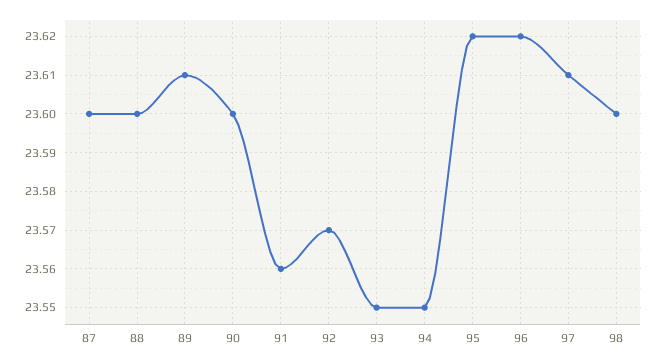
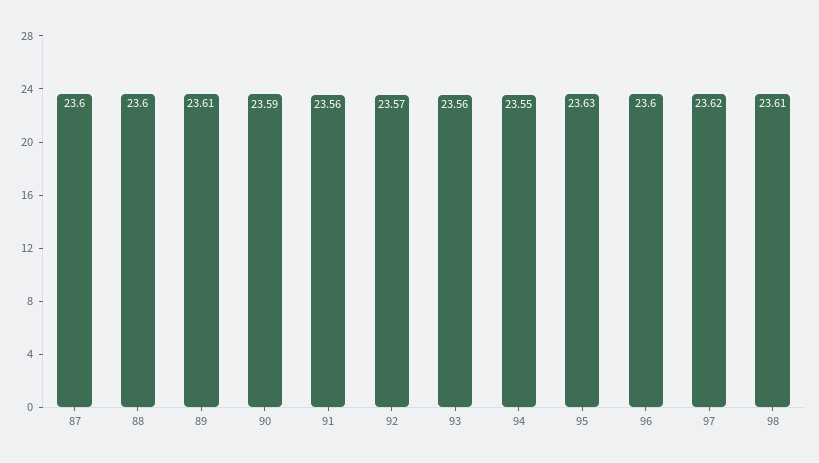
  {
    "87": 23.6,
    "88": 23.6,
    "89": 23.61,
-   "90": 23.6,
+   "90": 23.59,
    "91": 23.56,
    "92": 23.57,
-   "93": 23.55,
+   "93": 23.56,
    "94": 23.55,
-   "95": 23.62,
+   "95": 23.63,
-   "96": 23.62,
+   "96": 23.6,
-   "97": 23.61,
+   "97": 23.62,
-   "98": 23.6
+   "98": 23.61
  }

